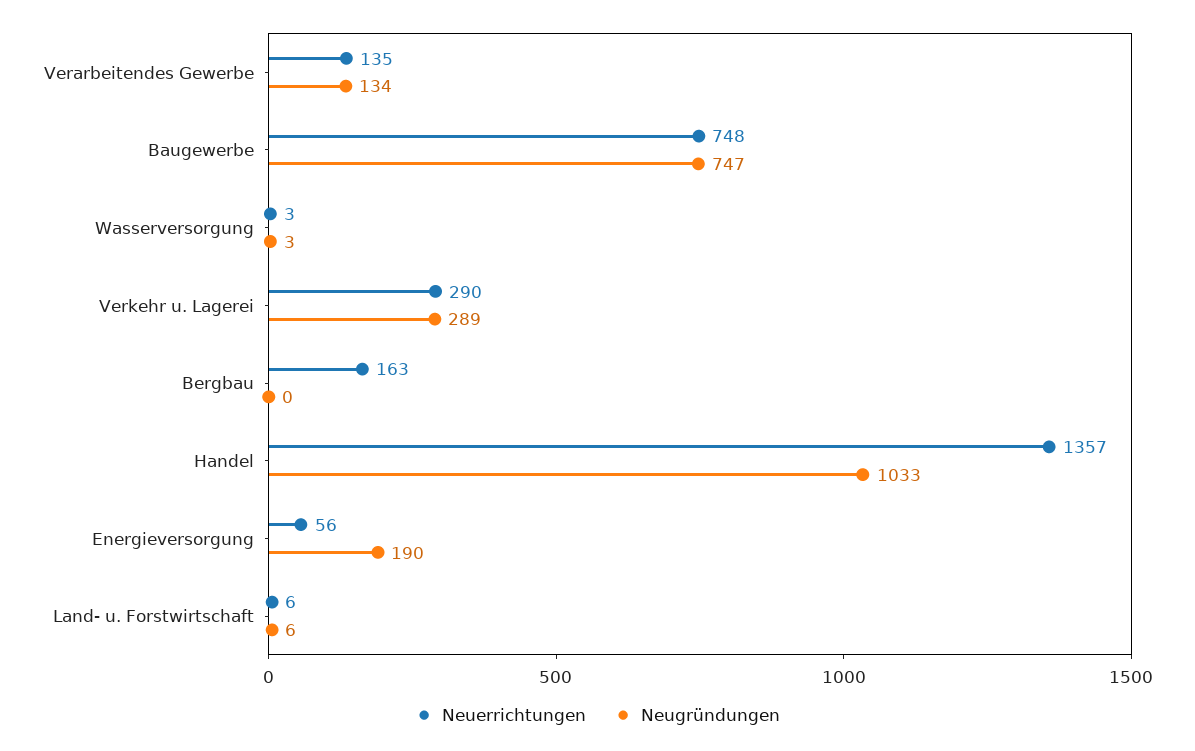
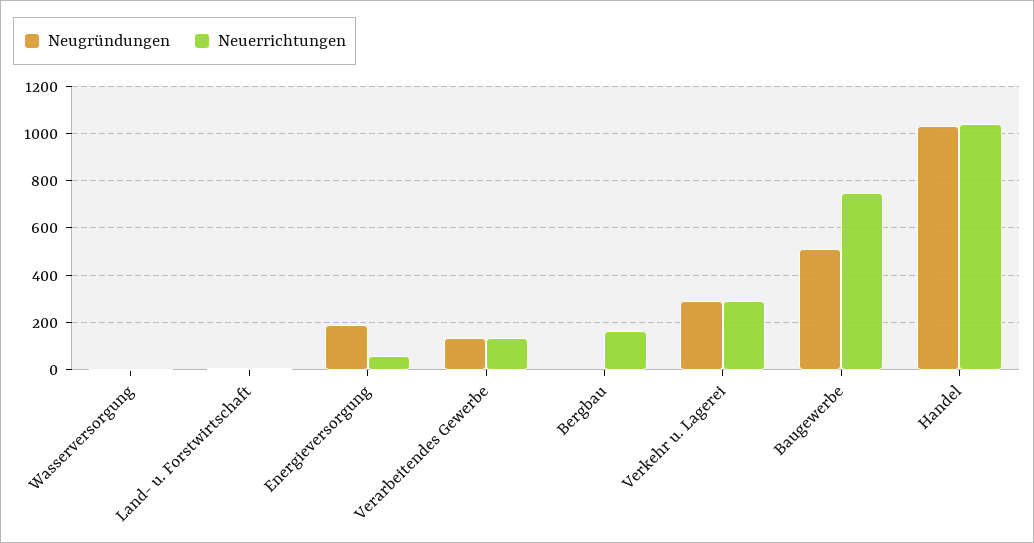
  {
    "Neuerrichtungen": {
      "Verarbeitendes Gewerbe": 135,
      "Baugewerbe": 748,
      "Wasserversorgung": 3,
      "Verkehr u. Lagerei": 290,
      "Bergbau": 163,
-     "Handel": 1357,
+     "Handel": 1050,
      "Energieversorgung": 56,
      "Land- u. Forstwirtschaft": 6
    },
    "Neugründungen": {
      "Verarbeitendes Gewerbe": 134,
-     "Baugewerbe": 747,
+     "Baugewerbe": 500,
      "Wasserversorgung": 3,
      "Verkehr u. Lagerei": 289,
      "Bergbau": 0,
      "Handel": 1033,
      "Energieversorgung": 190,
      "Land- u. Forstwirtschaft": 6
    }
  }

